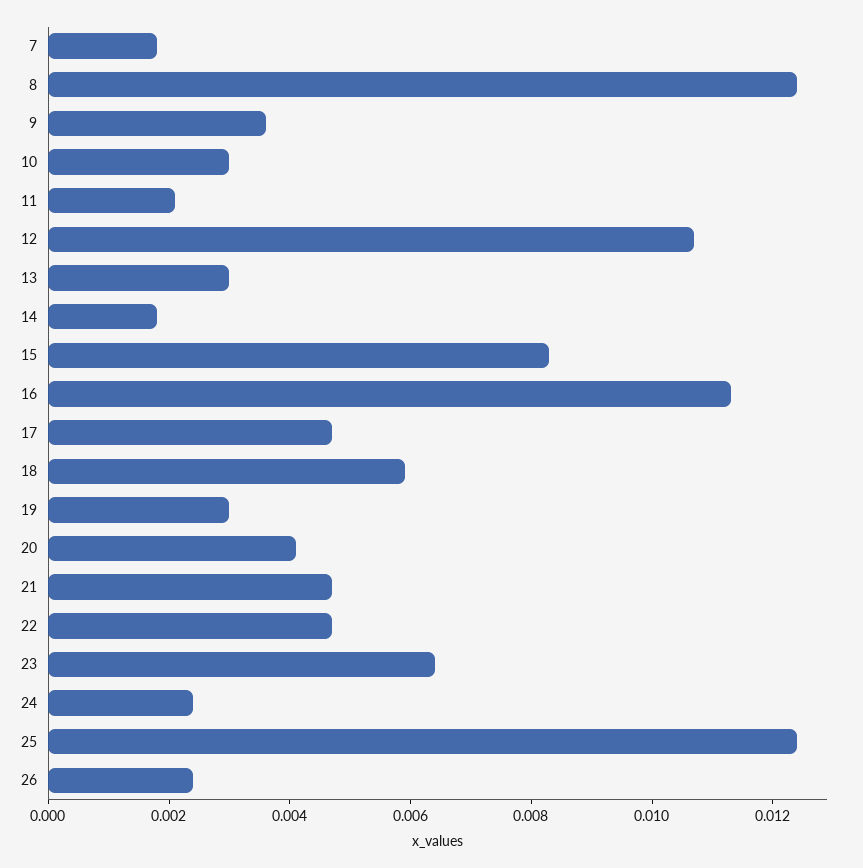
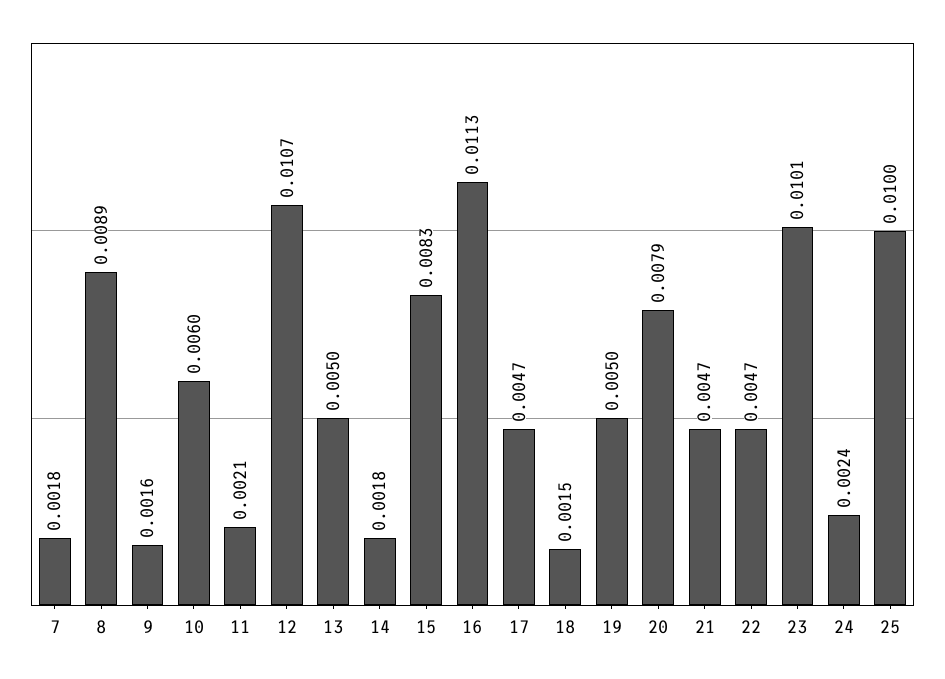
  {
    "7": 0.0018,
-   "8": 0.0125,
+   "8": 0.0089,
-   "9": 0.0035,
+   "9": 0.0016,
-   "10": 0.003,
+   "10": 0.006,
    "11": 0.0021,
    "12": 0.0107,
-   "13": 0.003,
+   "13": 0.005,
    "14": 0.0018,
    "15": 0.0083,
    "16": 0.0113,
    "17": 0.0047,
-   "18": 0.006,
+   "18": 0.0015,
-   "19": 0.003,
+   "19": 0.005,
-   "20": 0.004,
+   "20": 0.0079,
    "21": 0.0047,
    "22": 0.0047,
-   "23": 0.0065,
+   "23": 0.0101,
    "24": 0.0024,
-   "25": 0.0125,
+   "25": 0.01
-   "26": 0.0025
  }

